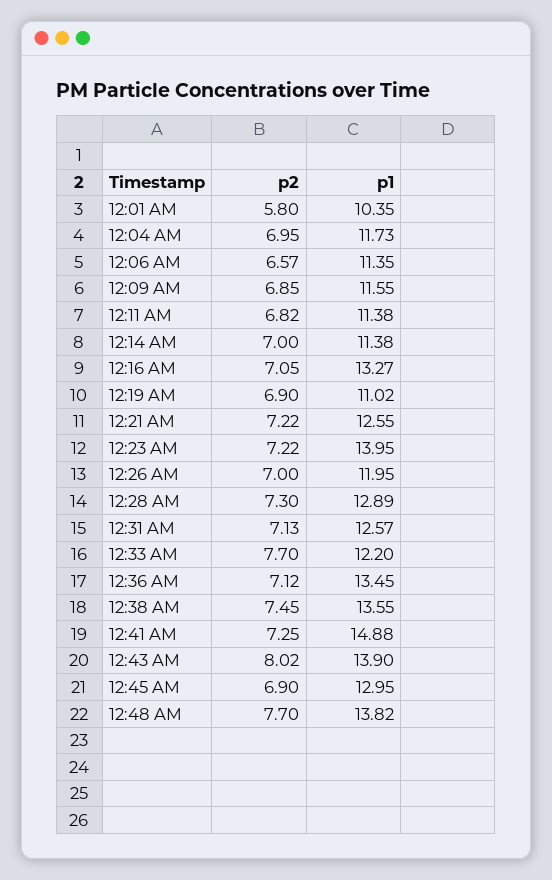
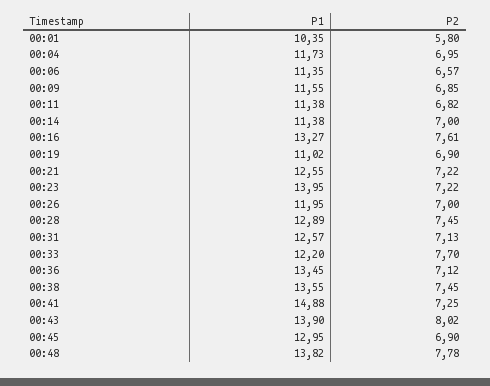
  {
    "p2": {
      "12:01 AM": 5.8,
      "12:04 AM": 6.95,
      "12:06 AM": 6.57,
      "12:09 AM": 6.85,
      "12:11 AM": 6.82,
      "12:14 AM": 7,
-     "12:16 AM": 7.05,
+     "12:16 AM": 7.61,
      "12:19 AM": 6.9,
      "12:21 AM": 7.22,
      "12:23 AM": 7.22,
      "12:26 AM": 7,
-     "12:28 AM": 7.3,
+     "12:28 AM": 7.45,
      "12:31 AM": 7.13,
      "12:33 AM": 7.7,
      "12:36 AM": 7.12,
      "12:38 AM": 7.45,
      "12:41 AM": 7.25,
      "12:43 AM": 8.02,
      "12:45 AM": 6.9,
-     "12:48 AM": 7.7
+     "12:48 AM": 7.78
    },
    "p1": {
      "12:01 AM": 10.35,
      "12:04 AM": 11.73,
      "12:06 AM": 11.35,
      "12:09 AM": 11.55,
      "12:11 AM": 11.38,
      "12:14 AM": 11.38,
      "12:16 AM": 13.27,
      "12:19 AM": 11.02,
      "12:21 AM": 12.55,
      "12:23 AM": 13.95,
      "12:26 AM": 11.95,
      "12:28 AM": 12.89,
      "12:31 AM": 12.57,
      "12:33 AM": 12.2,
      "12:36 AM": 13.45,
      "12:38 AM": 13.55,
      "12:41 AM": 14.88,
      "12:43 AM": 13.9,
      "12:45 AM": 12.95,
      "12:48 AM": 13.82
    }
  }

